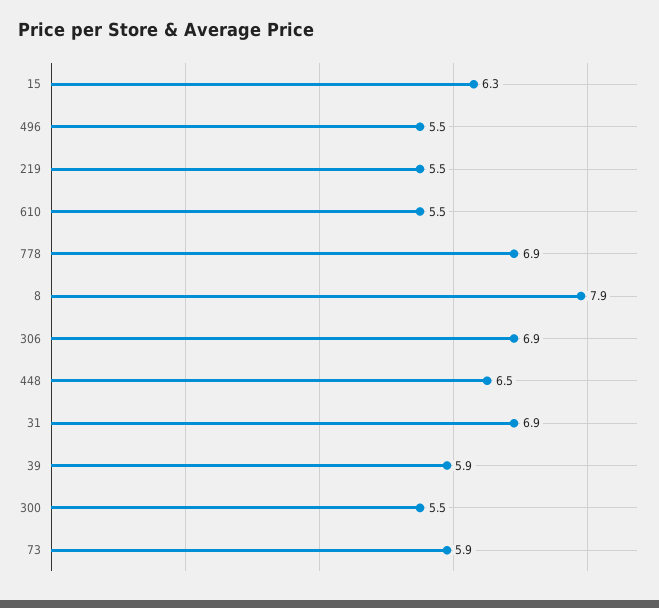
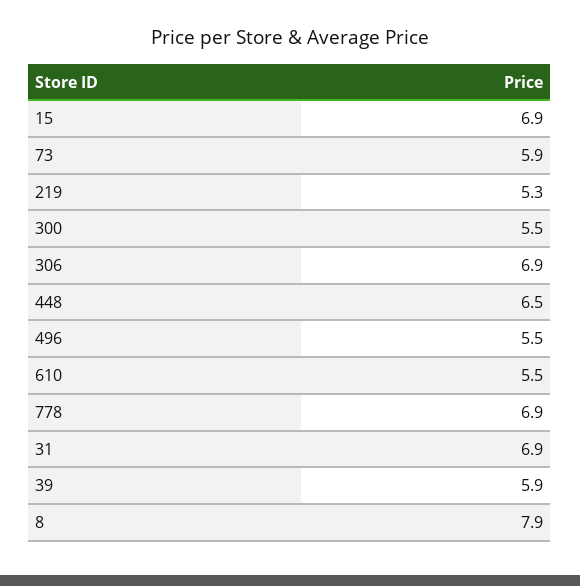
  {
-   "15": 6.3,
+   "15": 6.9,
    "496": 5.5,
-   "219": 5.5,
+   "219": 5.3,
    "610": 5.5,
    "778": 6.9,
    "8": 7.9,
    "306": 6.9,
    "448": 6.5,
    "31": 6.9,
    "39": 5.9,
    "300": 5.5,
    "73": 5.9
  }

